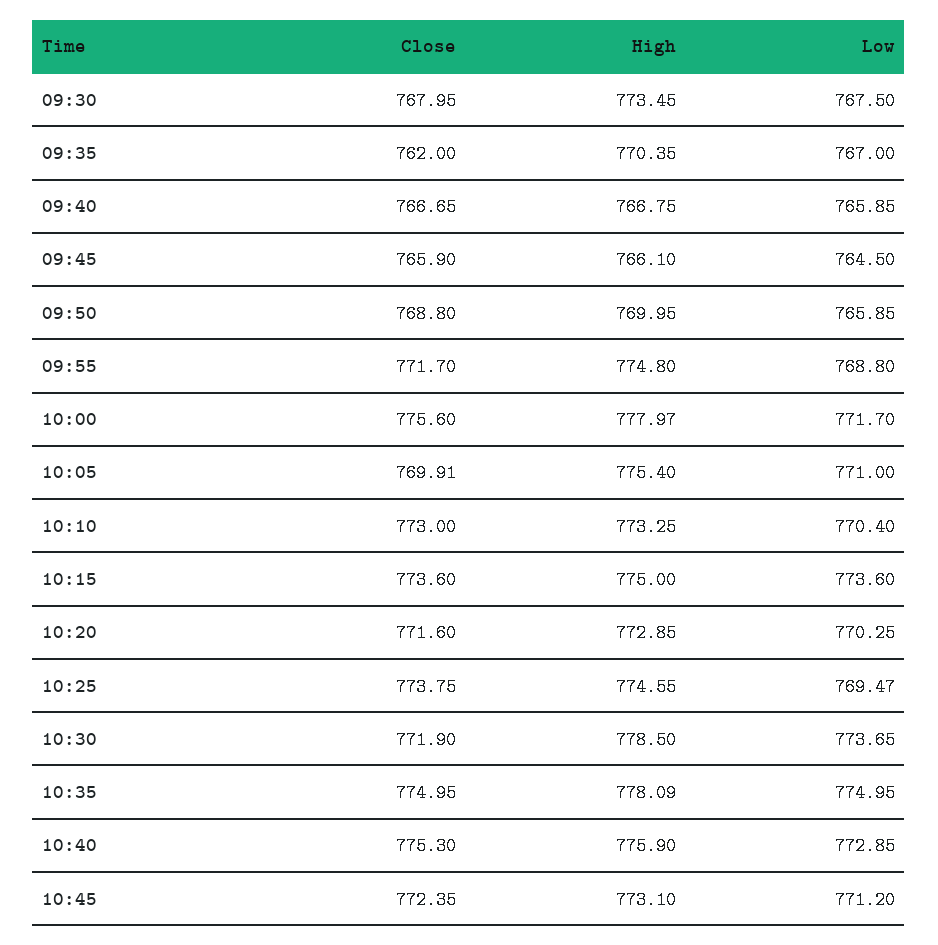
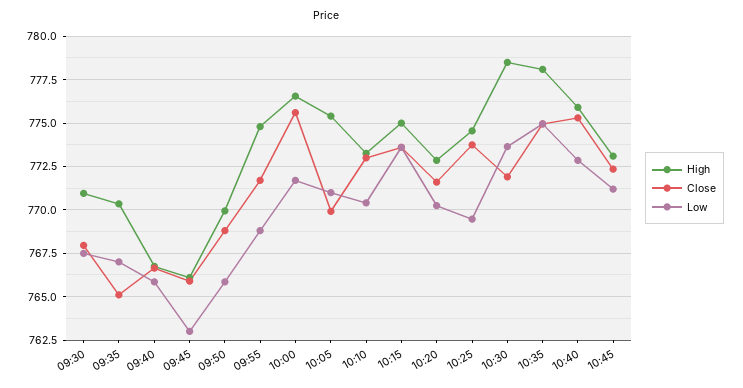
  {
    "Close": {
      "09:30": 767.95,
-     "09:35": 762,
+     "09:35": 765,
      "09:40": 766.65,
      "09:45": 765.9,
      "09:50": 768.8,
      "09:55": 771.7,
      "10:00": 775.6,
      "10:05": 769.91,
      "10:10": 773,
      "10:15": 773.6,
      "10:20": 771.6,
      "10:25": 773.75,
      "10:30": 771.9,
      "10:35": 774.95,
      "10:40": 775.3,
      "10:45": 772.35
    },
    "High": {
-     "09:30": 773.45,
+     "09:30": 771,
      "09:35": 770.35,
      "09:40": 766.75,
      "09:45": 766.1,
      "09:50": 769.95,
      "09:55": 774.8,
-     "10:00": 777.97,
+     "10:00": 776.5,
      "10:05": 775.4,
      "10:10": 773.25,
      "10:15": 775,
      "10:20": 772.85,
      "10:25": 774.55,
      "10:30": 778.5,
      "10:35": 778.09,
      "10:40": 775.9,
      "10:45": 773.1
    },
    "Low": {
      "09:30": 767.5,
      "09:35": 767,
      "09:40": 765.85,
-     "09:45": 764.5,
+     "09:45": 763,
      "09:50": 765.85,
      "09:55": 768.8,
      "10:00": 771.7,
      "10:05": 771,
      "10:10": 770.4,
      "10:15": 773.6,
      "10:20": 770.25,
      "10:25": 769.47,
      "10:30": 773.65,
      "10:35": 774.95,
      "10:40": 772.85,
      "10:45": 771.2
    }
  }

